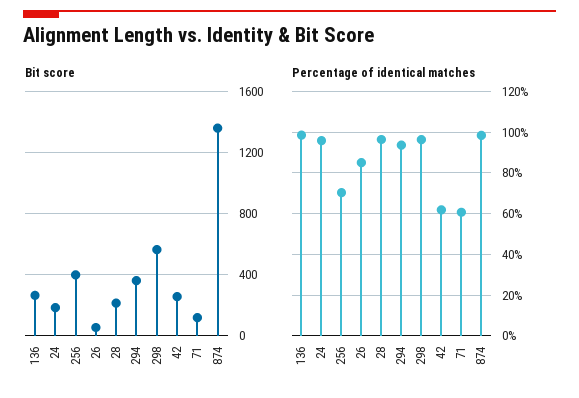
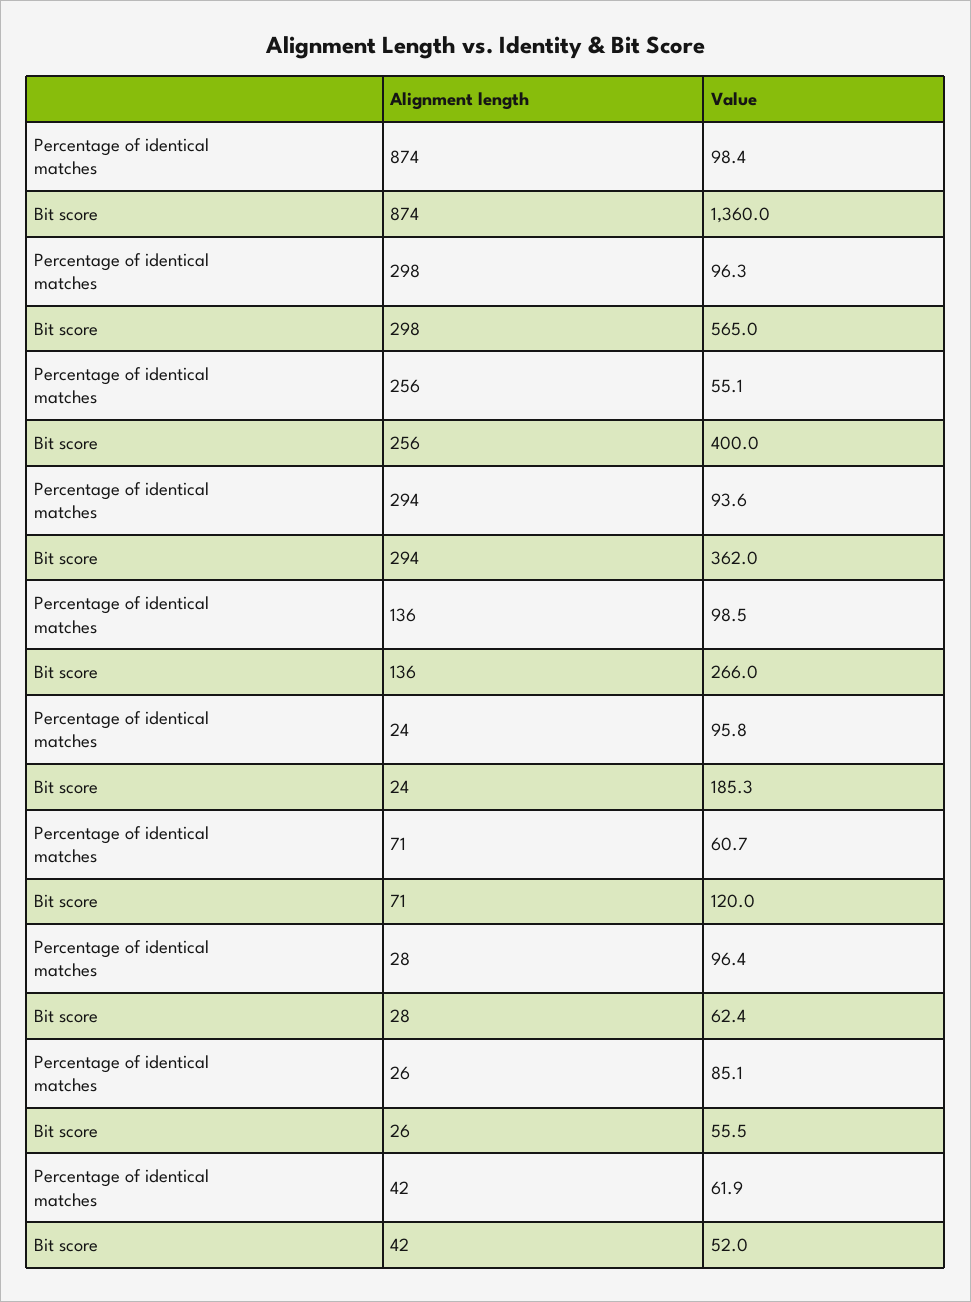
  {
    "Bit score": {
      "136": 266,
      "24": 185.3,
      "256": 400,
      "26": 55.5,
-     "28": 200,
+     "28": 62.4,
      "294": 362,
      "298": 565,
-     "42": 250,
+     "42": 52,
      "71": 120,
      "874": 1360
    },
    "Percentage of identical matches": {
      "136": 98.5,
      "24": 95.8,
-     "256": 70,
+     "256": 55.1,
      "26": 85.1,
      "28": 96.4,
      "294": 93.6,
      "298": 96.3,
      "42": 61.9,
      "71": 60.7,
      "874": 98.4
    }
  }

